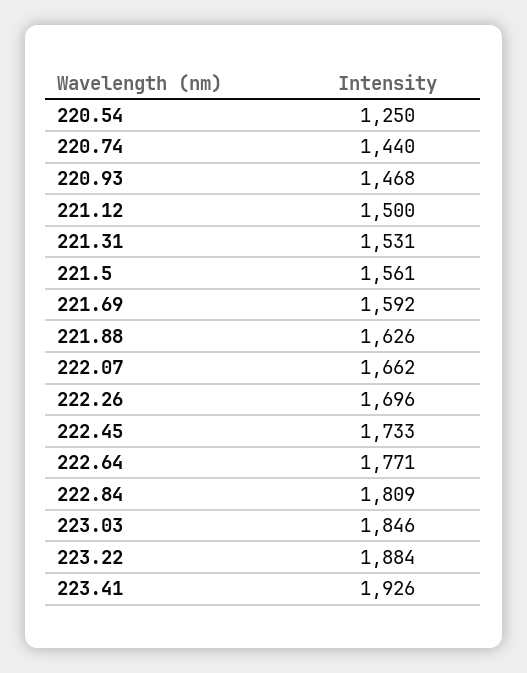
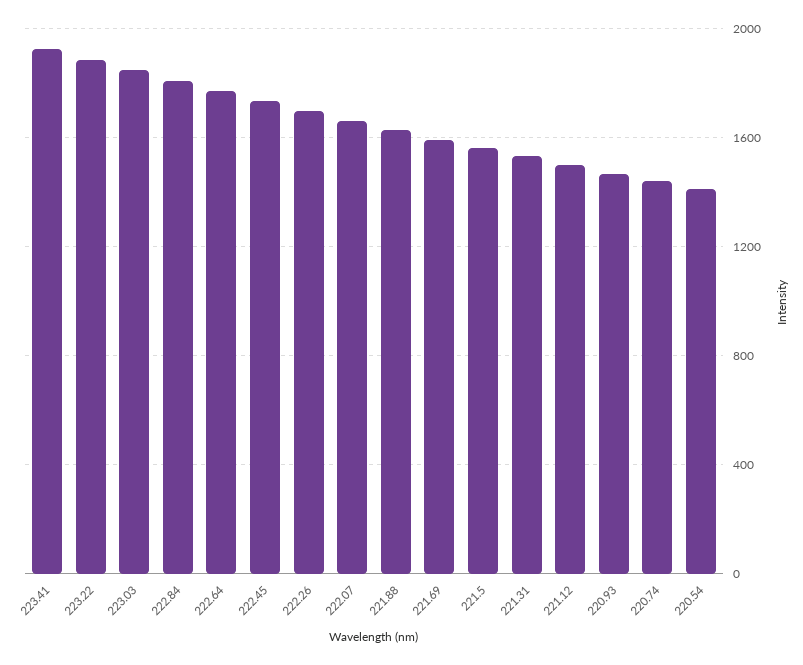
  {
-   "220.54": 1250,
+   "220.54": 1400,
    "220.74": 1440,
    "220.93": 1468,
    "221.12": 1500,
    "221.31": 1531,
    "221.5": 1561,
    "221.69": 1592,
    "221.88": 1626,
    "222.07": 1662,
    "222.26": 1696,
    "222.45": 1733,
    "222.64": 1771,
    "222.84": 1809,
    "223.03": 1846,
    "223.22": 1884,
    "223.41": 1926
  }

